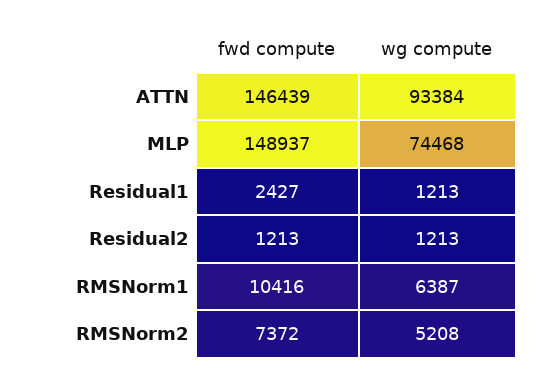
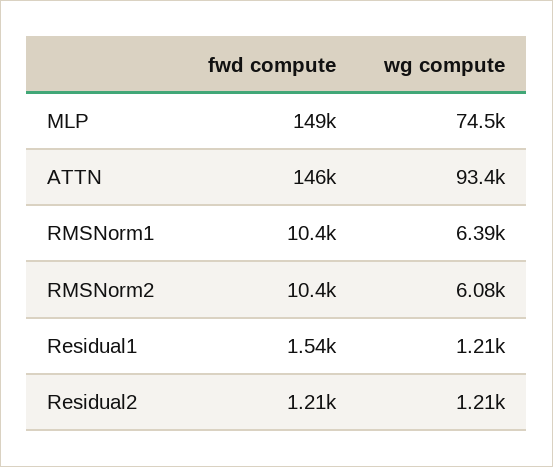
  {
    "fwd compute": {
      "ATTN": 146439,
      "MLP": 148937,
-     "Residual1": 2427,
+     "Residual1": 1540,
      "Residual2": 1213,
      "RMSNorm1": 10416,
-     "RMSNorm2": 7372
+     "RMSNorm2": 10400
    },
    "wg compute": {
      "ATTN": 93384,
      "MLP": 74468,
      "Residual1": 1213,
      "Residual2": 1213,
      "RMSNorm1": 6387,
-     "RMSNorm2": 5208
+     "RMSNorm2": 6080
    }
  }

